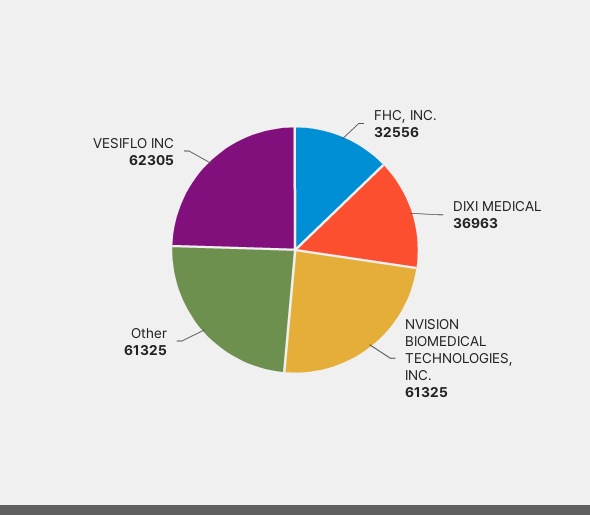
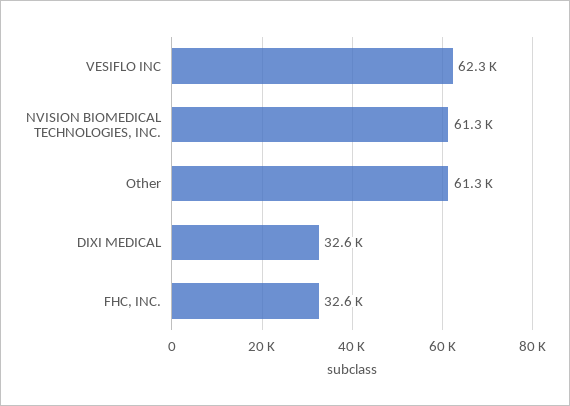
  {
    "FHC, INC.": 32556,
-   "DIXI MEDICAL": 36963,
+   "DIXI MEDICAL": 32600,
    "NVISION BIOMEDICAL TECHNOLOGIES, INC.": 61325,
    "Other": 61325,
    "VESIFLO INC": 62305
  }

